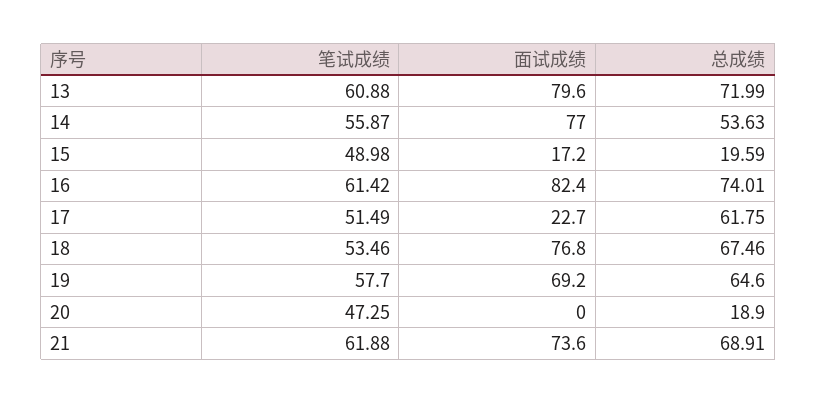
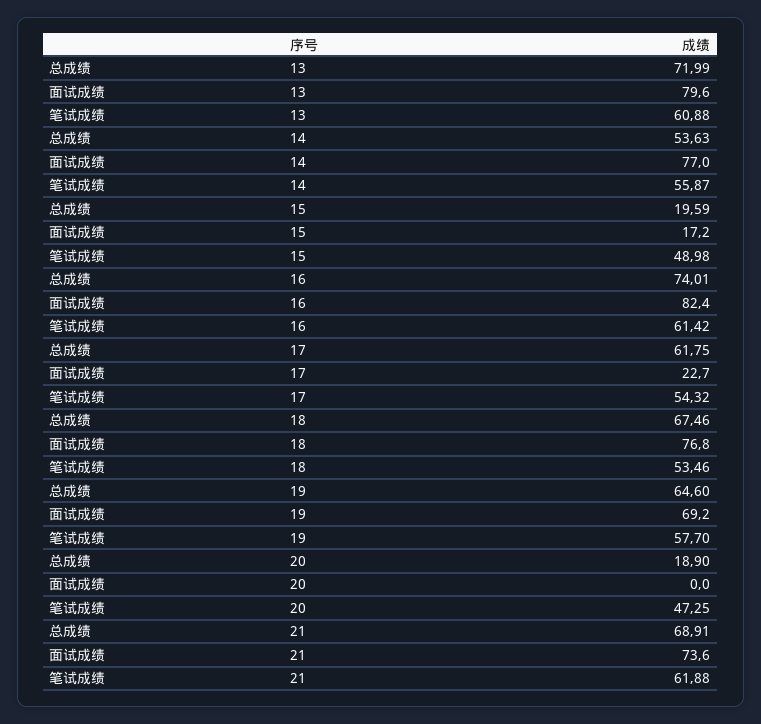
  {
    "笔试成绩": {
      "13": 60.88,
      "14": 55.87,
      "15": 48.98,
      "16": 61.42,
-     "17": 51.49,
+     "17": 54.32,
      "18": 53.46,
      "19": 57.7,
      "20": 47.25,
      "21": 61.88
    },
    "面试成绩": {
      "13": 79.6,
      "14": 77,
      "15": 17.2,
      "16": 82.4,
      "17": 22.7,
      "18": 76.8,
      "19": 69.2,
      "20": 0,
      "21": 73.6
    },
    "总成绩": {
      "13": 71.99,
      "14": 53.63,
      "15": 19.59,
      "16": 74.01,
      "17": 61.75,
      "18": 67.46,
      "19": 64.6,
      "20": 18.9,
      "21": 68.91
    }
  }

